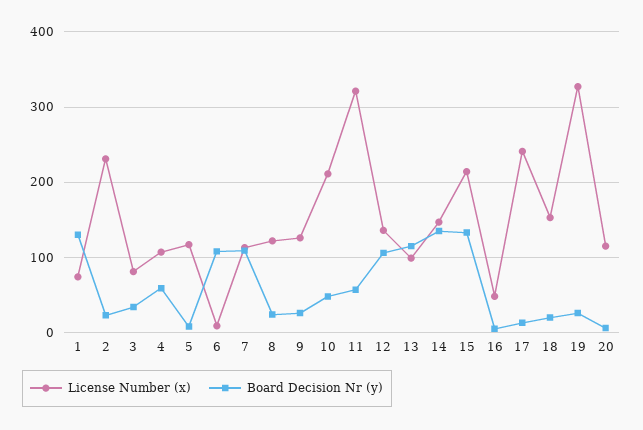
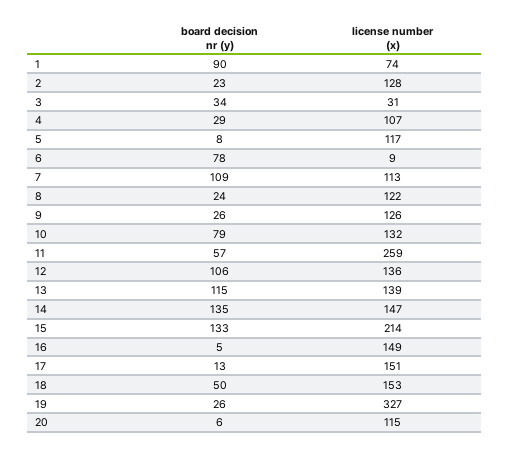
  {
    "License Number (x)": {
      "1": 74,
-     "2": 230,
+     "2": 128,
-     "3": 80,
+     "3": 31,
      "4": 107,
      "5": 117,
      "6": 9,
      "7": 113,
      "8": 122,
      "9": 126,
-     "10": 210,
+     "10": 132,
-     "11": 320,
+     "11": 259,
      "12": 136,
-     "13": 100,
+     "13": 139,
      "14": 147,
      "15": 214,
-     "16": 50,
+     "16": 149,
-     "17": 240,
+     "17": 151,
      "18": 153,
      "19": 327,
      "20": 115
    },
    "Board Decision Nr (y)": {
-     "1": 130,
+     "1": 90,
      "2": 23,
      "3": 34,
-     "4": 60,
+     "4": 29,
      "5": 8,
-     "6": 110,
+     "6": 78,
      "7": 109,
      "8": 24,
      "9": 26,
-     "10": 50,
+     "10": 79,
      "11": 57,
      "12": 106,
      "13": 115,
      "14": 135,
      "15": 133,
      "16": 5,
      "17": 13,
-     "18": 20,
+     "18": 50,
      "19": 26,
      "20": 6
    }
  }

